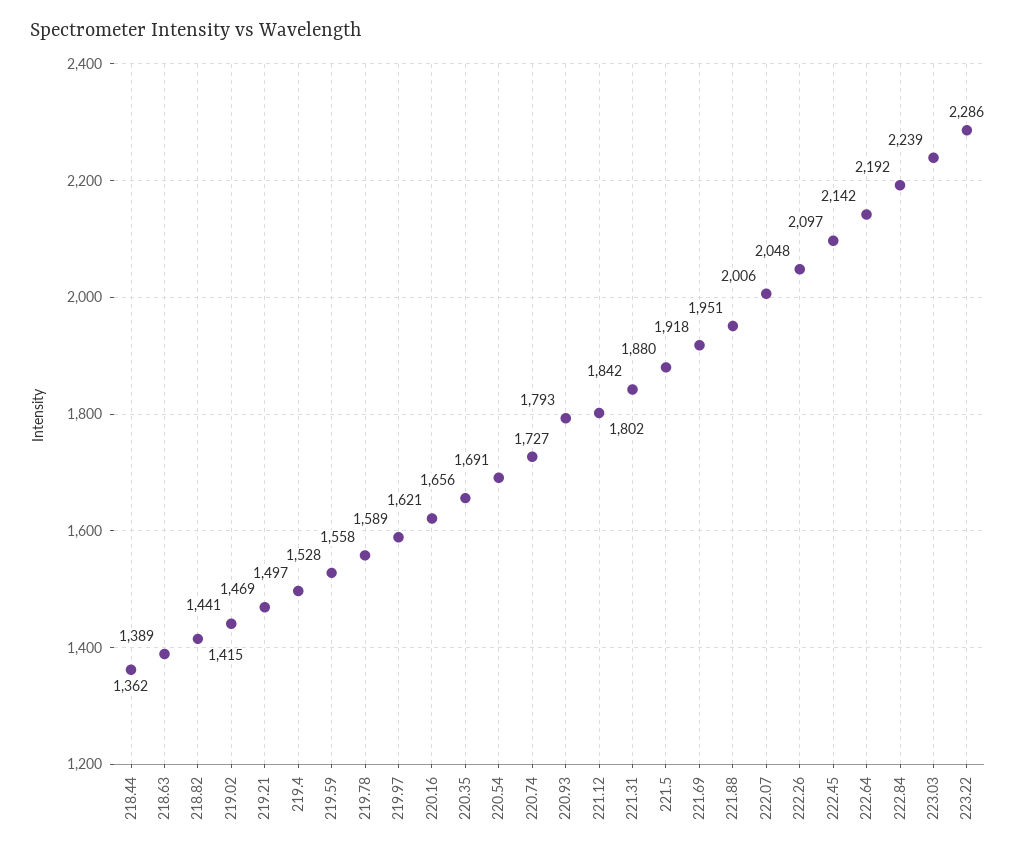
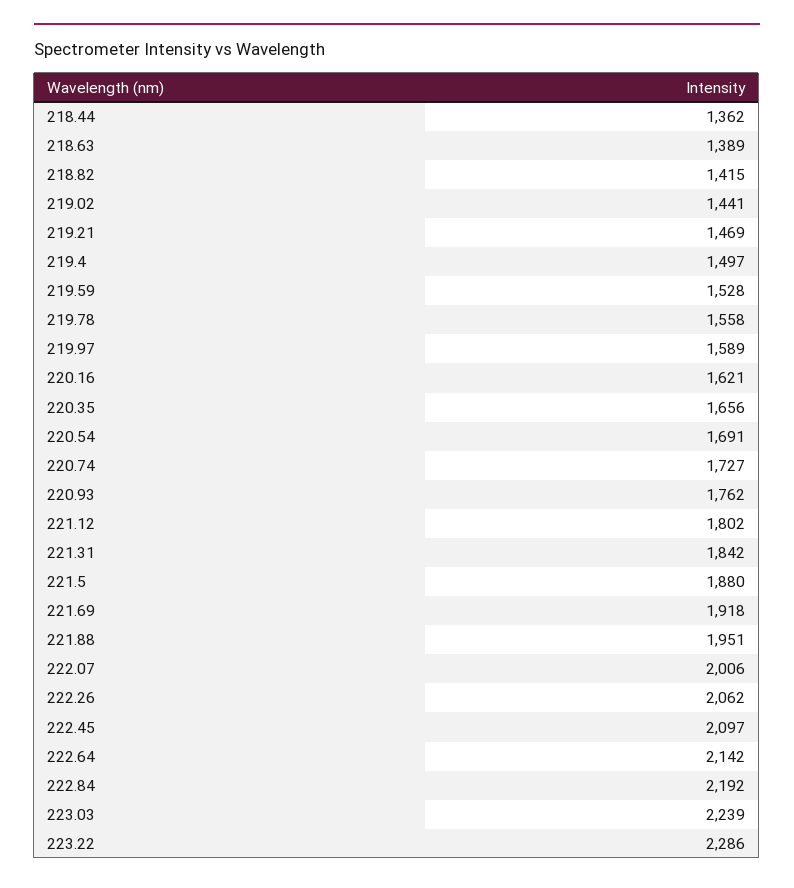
  {
    "218.44": 1362,
    "218.63": 1389,
    "218.82": 1415,
    "219.02": 1441,
    "219.21": 1469,
    "219.4": 1497,
    "219.59": 1528,
    "219.78": 1558,
    "219.97": 1589,
    "220.16": 1621,
    "220.35": 1656,
    "220.54": 1691,
    "220.74": 1727,
-   "220.93": 1793,
+   "220.93": 1762,
    "221.12": 1802,
    "221.31": 1842,
    "221.5": 1880,
    "221.69": 1918,
    "221.88": 1951,
    "222.07": 2006,
-   "222.26": 2048,
+   "222.26": 2062,
    "222.45": 2097,
    "222.64": 2142,
    "222.84": 2192,
    "223.03": 2239,
    "223.22": 2286
  }

